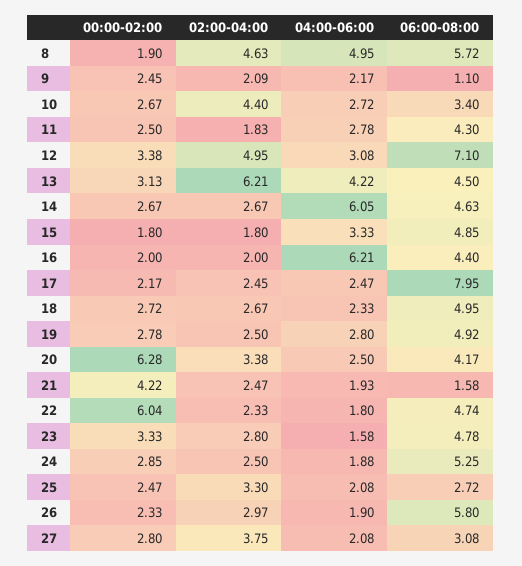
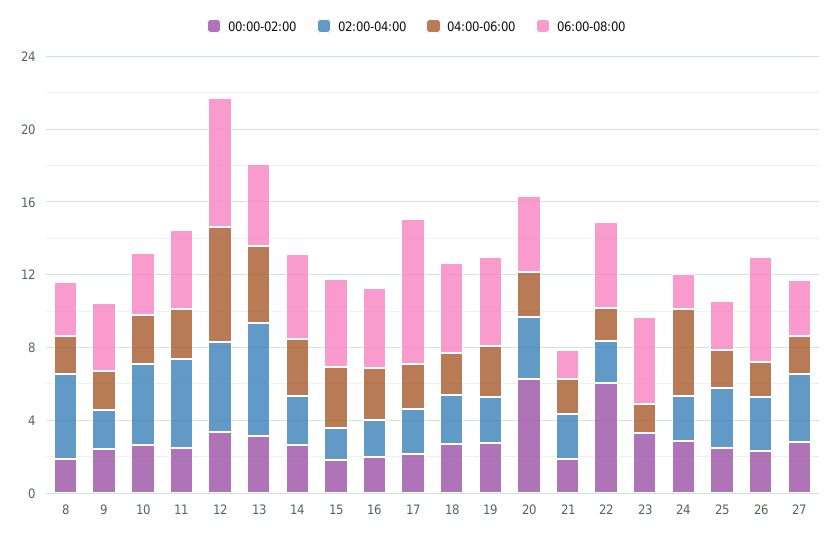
  {
    "00:00-02:00": {
      "8": 1.9,
      "9": 2.45,
      "10": 2.67,
      "11": 2.5,
      "12": 3.38,
      "13": 3.13,
      "14": 2.67,
      "15": 1.8,
      "16": 2,
      "17": 2.17,
      "18": 2.72,
      "19": 2.78,
      "20": 6.28,
-     "21": 4.22,
+     "21": 2,
      "22": 6.04,
      "23": 3.33,
      "24": 2.85,
      "25": 2.47,
      "26": 2.33,
      "27": 2.8
    },
    "02:00-04:00": {
      "8": 4.63,
      "9": 2.09,
      "10": 4.4,
-     "11": 1.83,
+     "11": 5,
      "12": 4.95,
      "13": 6.21,
      "14": 2.67,
      "15": 1.8,
      "16": 2,
      "17": 2.45,
      "18": 2.67,
      "19": 2.5,
      "20": 3.38,
      "21": 2.47,
      "22": 2.33,
-     "23": 2.8,
+     "23": 0,
      "24": 2.5,
      "25": 3.3,
      "26": 2.97,
      "27": 3.75
    },
    "04:00-06:00": {
-     "8": 4.95,
+     "8": 2,
      "9": 2.17,
      "10": 2.72,
      "11": 2.78,
-     "12": 3.08,
+     "12": 6,
      "13": 4.22,
-     "14": 6.05,
+     "14": 3,
      "15": 3.33,
-     "16": 6.21,
+     "16": 3,
      "17": 2.47,
      "18": 2.33,
      "19": 2.8,
      "20": 2.5,
      "21": 1.93,
      "22": 1.8,
      "23": 1.58,
-     "24": 1.88,
+     "24": 5,
      "25": 2.08,
      "26": 1.9,
      "27": 2.08
    },
    "06:00-08:00": {
-     "8": 5.72,
+     "8": 3,
-     "9": 1.1,
+     "9": 4,
      "10": 3.4,
      "11": 4.3,
      "12": 7.1,
      "13": 4.5,
      "14": 4.63,
      "15": 4.85,
      "16": 4.4,
      "17": 7.95,
      "18": 4.95,
      "19": 4.92,
      "20": 4.17,
      "21": 1.58,
      "22": 4.74,
      "23": 4.78,
-     "24": 5.25,
+     "24": 2,
      "25": 2.72,
      "26": 5.8,
      "27": 3.08
    }
  }

